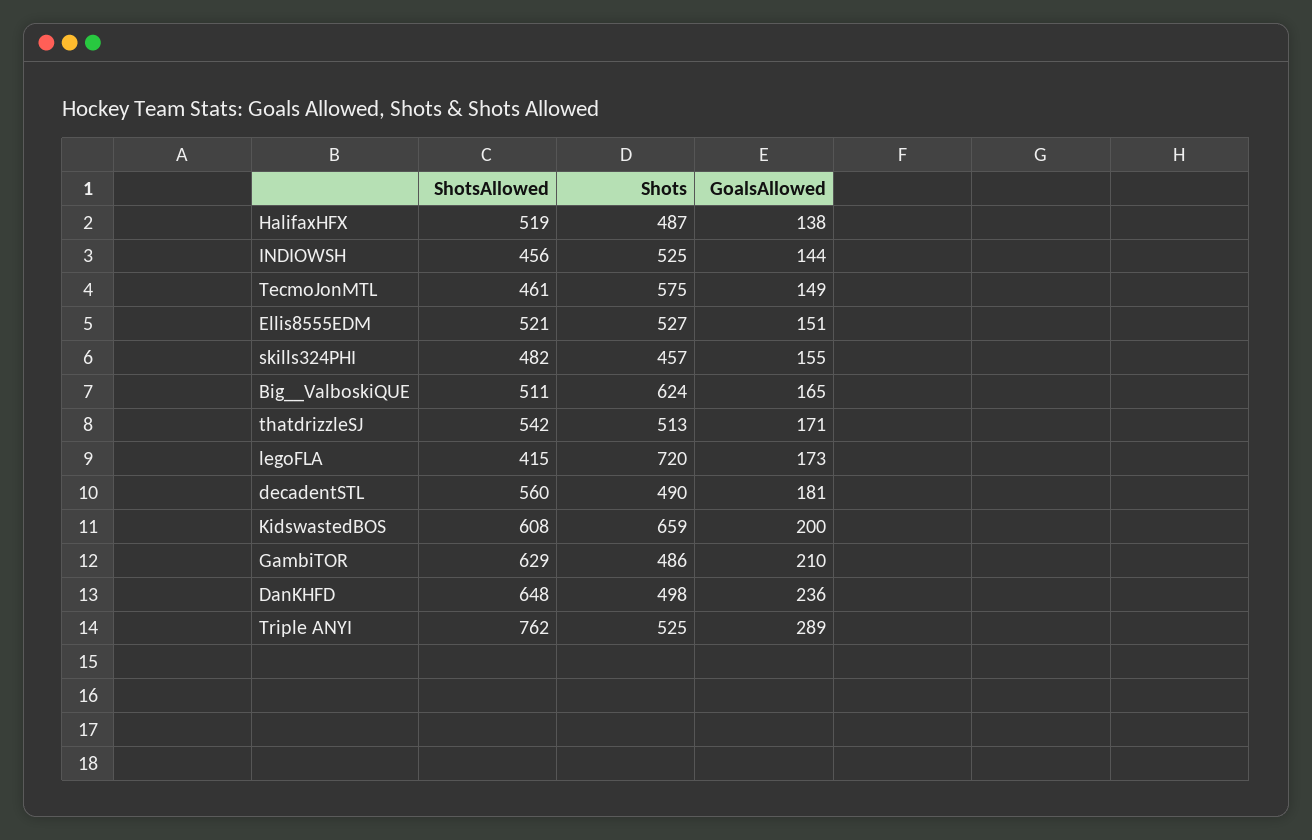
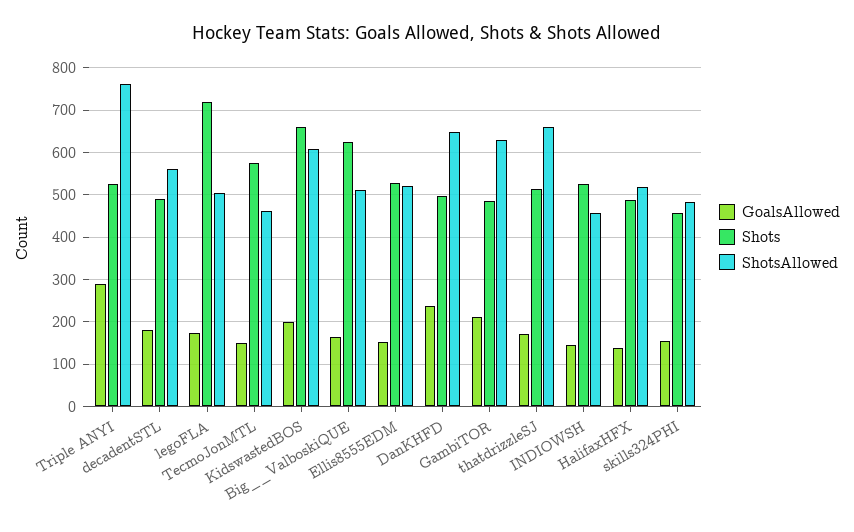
  {
    "ShotsAllowed": {
      "HalifaxHFX": 519,
      "INDIOWSH": 456,
      "TecmoJonMTL": 461,
      "Ellis8555EDM": 521,
      "skills324PHI": 482,
      "Big__ValboskiQUE": 511,
-     "thatdrizzleSJ": 542,
+     "thatdrizzleSJ": 660,
-     "legoFLA": 415,
+     "legoFLA": 500,
      "decadentSTL": 560,
      "KidswastedBOS": 608,
      "GambiTOR": 629,
      "DanKHFD": 648,
      "Triple ANYI": 762
    },
    "Shots": {
      "HalifaxHFX": 487,
      "INDIOWSH": 525,
      "TecmoJonMTL": 575,
      "Ellis8555EDM": 527,
      "skills324PHI": 457,
      "Big__ValboskiQUE": 624,
      "thatdrizzleSJ": 513,
      "legoFLA": 720,
      "decadentSTL": 490,
      "KidswastedBOS": 659,
      "GambiTOR": 486,
      "DanKHFD": 498,
      "Triple ANYI": 525
    },
    "GoalsAllowed": {
      "HalifaxHFX": 138,
      "INDIOWSH": 144,
      "TecmoJonMTL": 149,
      "Ellis8555EDM": 151,
      "skills324PHI": 155,
      "Big__ValboskiQUE": 165,
      "thatdrizzleSJ": 171,
      "legoFLA": 173,
      "decadentSTL": 181,
      "KidswastedBOS": 200,
      "GambiTOR": 210,
      "DanKHFD": 236,
      "Triple ANYI": 289
    }
  }

